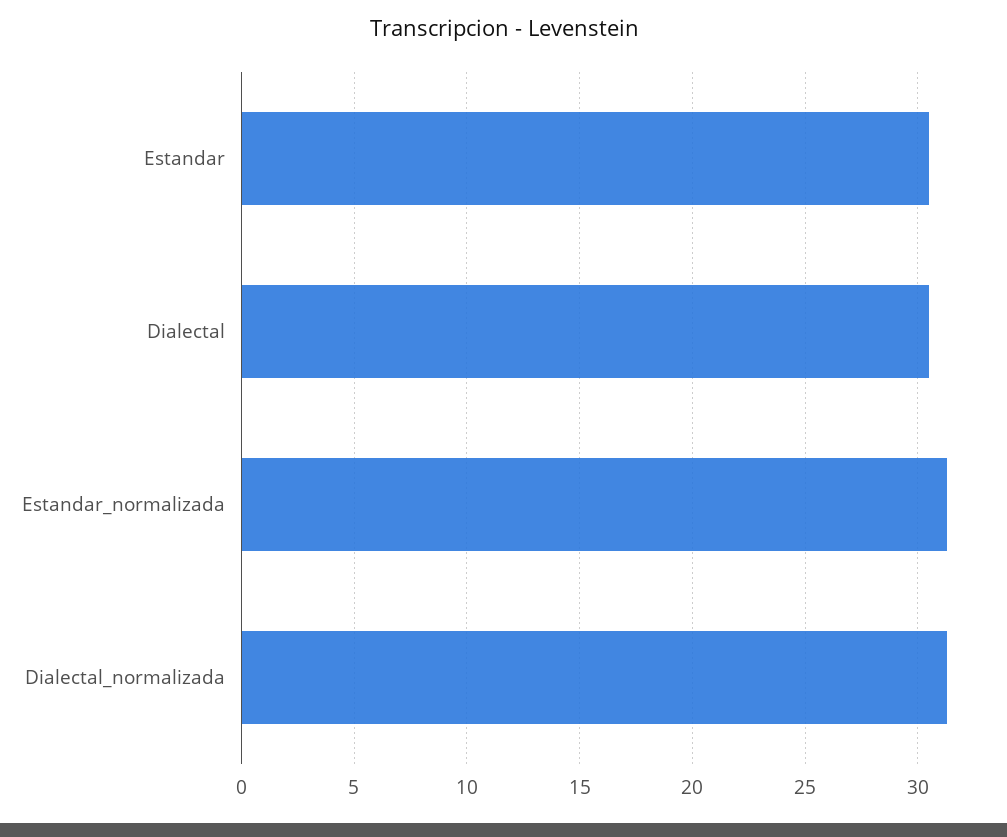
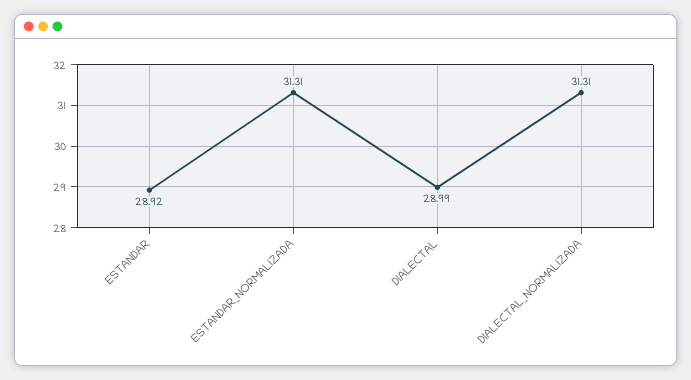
  {
-   "Estandar": 30.5,
+   "Estandar": 28.92,
-   "Dialectal": 30.5,
+   "Dialectal": 28.99,
    "Estandar_normalizada": 31.31,
    "Dialectal_normalizada": 31.31
  }

